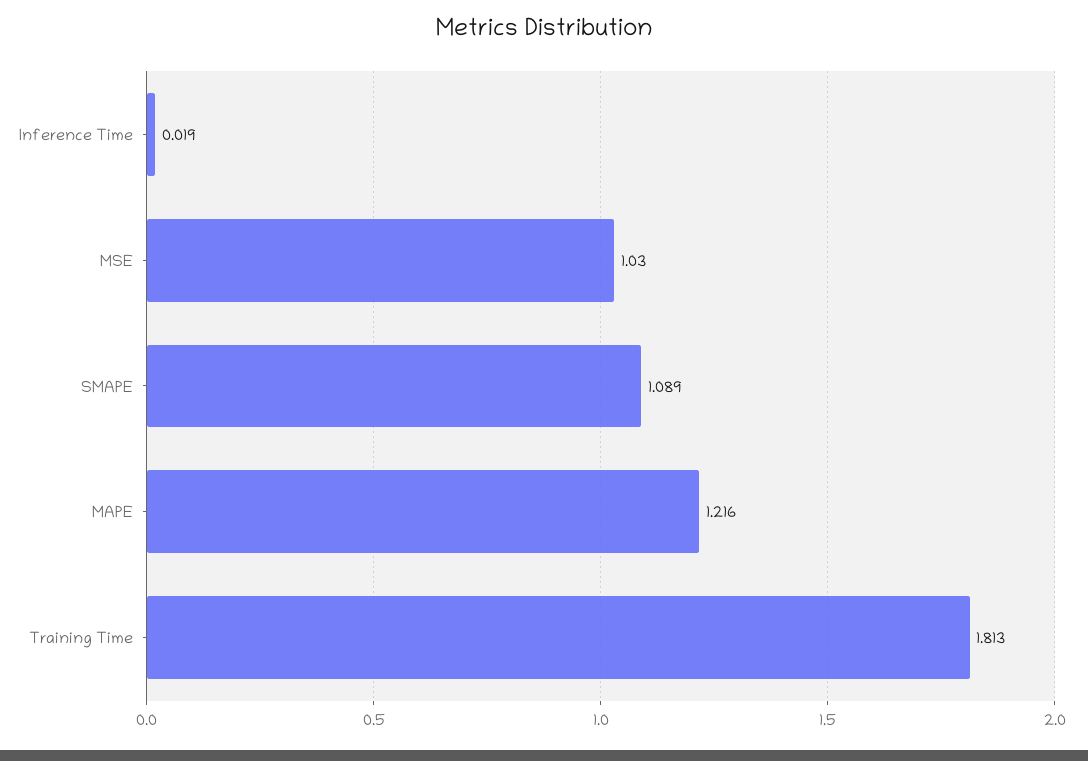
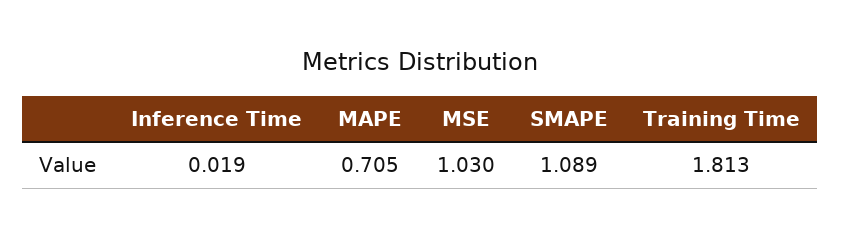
  {
    "Inference Time": 0.019,
    "MSE": 1.03,
    "SMAPE": 1.089,
-   "MAPE": 1.216,
+   "MAPE": 0.705,
    "Training Time": 1.813
  }

